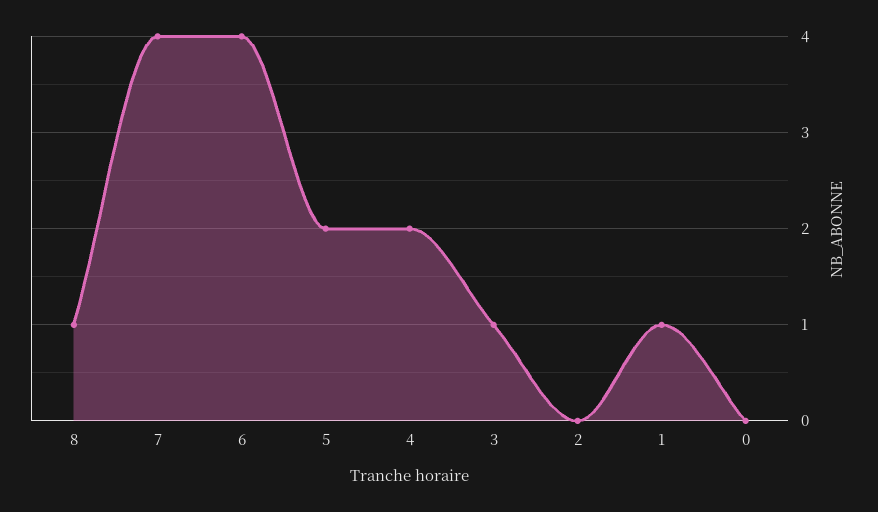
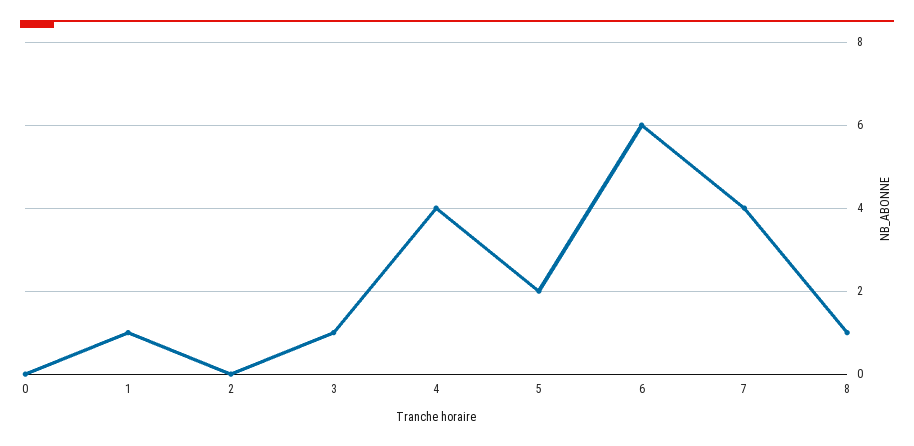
  {
    "8": 1,
    "7": 4,
-   "6": 4,
+   "6": 6,
    "5": 2,
-   "4": 2,
+   "4": 4,
    "3": 1,
    "2": 0,
    "1": 1,
    "0": 0
  }

